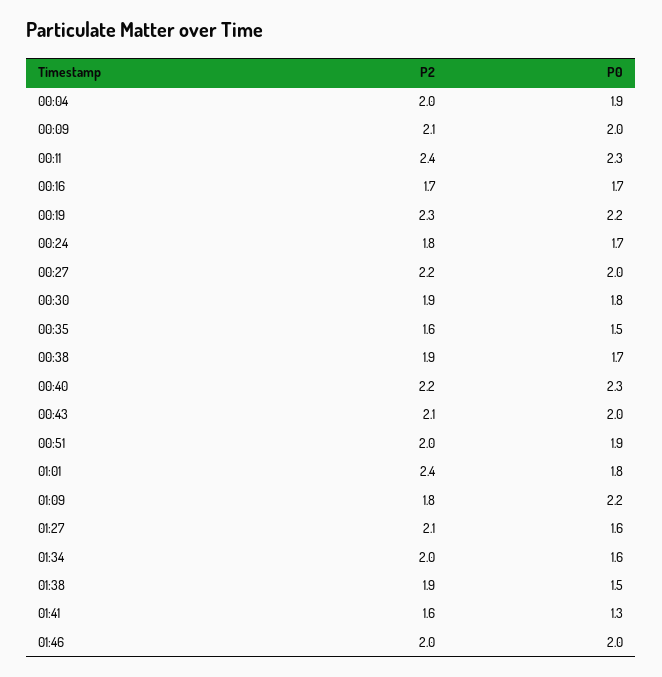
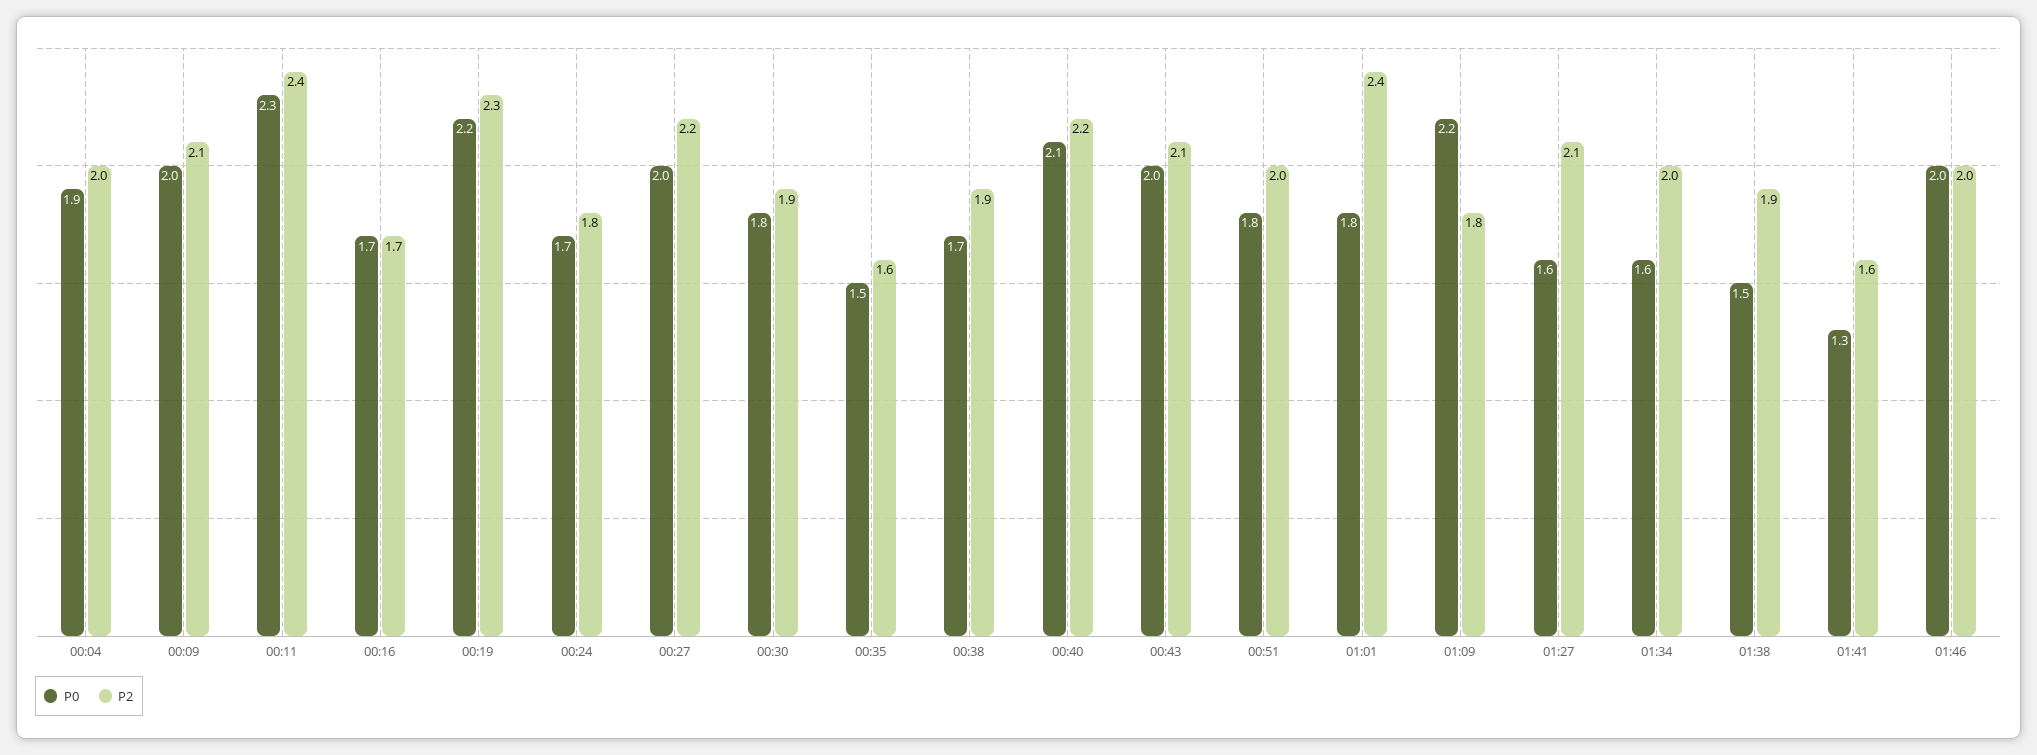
  {
    "P2": {
      "00:04": 2,
      "00:09": 2.1,
      "00:11": 2.4,
      "00:16": 1.7,
      "00:19": 2.3,
      "00:24": 1.8,
      "00:27": 2.2,
      "00:30": 1.9,
      "00:35": 1.6,
      "00:38": 1.9,
      "00:40": 2.2,
      "00:43": 2.1,
      "00:51": 2,
      "01:01": 2.4,
      "01:09": 1.8,
      "01:27": 2.1,
      "01:34": 2,
      "01:38": 1.9,
      "01:41": 1.6,
      "01:46": 2
    },
    "P0": {
      "00:04": 1.9,
      "00:09": 2,
      "00:11": 2.3,
      "00:16": 1.7,
      "00:19": 2.2,
      "00:24": 1.7,
      "00:27": 2,
      "00:30": 1.8,
      "00:35": 1.5,
      "00:38": 1.7,
-     "00:40": 2.3,
+     "00:40": 2.1,
      "00:43": 2,
-     "00:51": 1.9,
+     "00:51": 1.8,
      "01:01": 1.8,
      "01:09": 2.2,
      "01:27": 1.6,
      "01:34": 1.6,
      "01:38": 1.5,
      "01:41": 1.3,
      "01:46": 2
    }
  }

